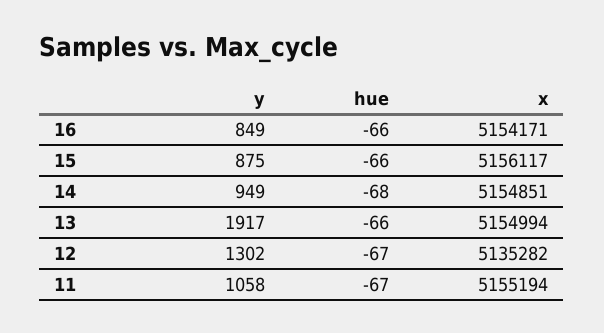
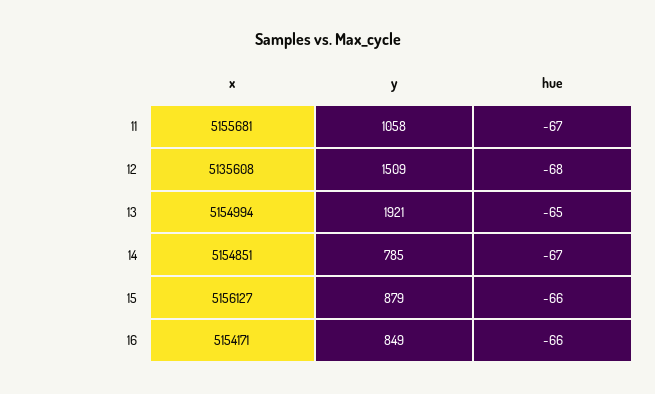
  {
    "y": {
      "16": 849,
-     "15": 875,
+     "15": 879,
-     "14": 949,
+     "14": 785,
-     "13": 1917,
+     "13": 1921,
-     "12": 1302,
+     "12": 1509,
      "11": 1058
    },
    "hue": {
      "16": -66,
      "15": -66,
-     "14": -68,
+     "14": -67,
-     "13": -66,
+     "13": -65,
-     "12": -67,
+     "12": -68,
      "11": -67
    },
    "x": {
      "16": 5154171,
-     "15": 5156117,
+     "15": 5156127,
      "14": 5154851,
      "13": 5154994,
-     "12": 5135282,
+     "12": 5135608,
-     "11": 5155194
+     "11": 5155681
    }
  }

